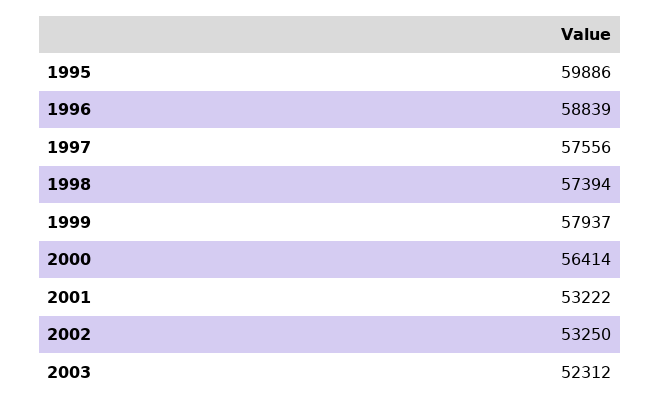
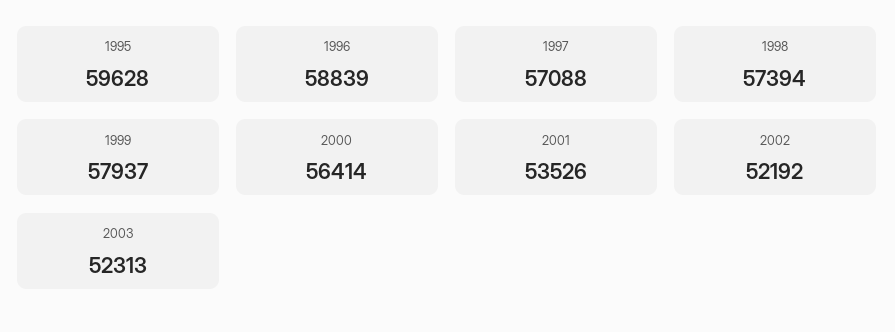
  {
-   "1995": 59886,
+   "1995": 59628,
    "1996": 58839,
-   "1997": 57556,
+   "1997": 57088,
    "1998": 57394,
    "1999": 57937,
    "2000": 56414,
-   "2001": 53222,
+   "2001": 53526,
-   "2002": 53250,
+   "2002": 52192,
-   "2003": 52312
+   "2003": 52313
  }

